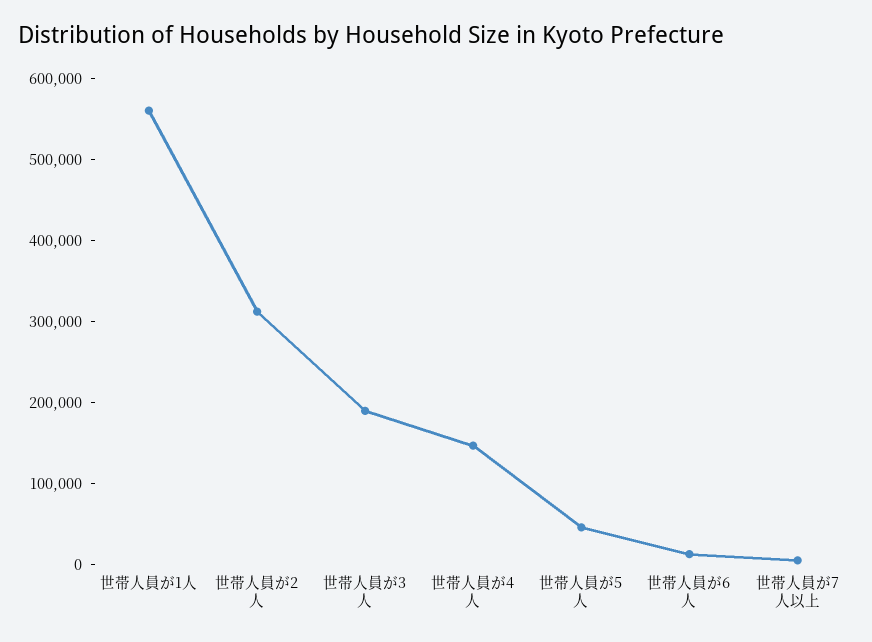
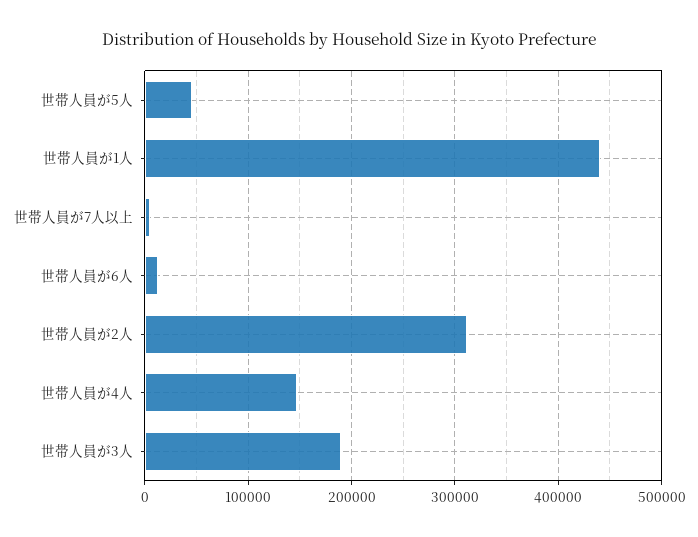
  {
-   "世帯人員が1人": 560000,
+   "世帯人員が1人": 440000,
    "世帯人員が2人": 310000,
    "世帯人員が3人": 190000,
    "世帯人員が4人": 150000,
    "世帯人員が5人": 50000,
    "世帯人員が6人": 10000,
    "世帯人員が7人以上": 0
  }

